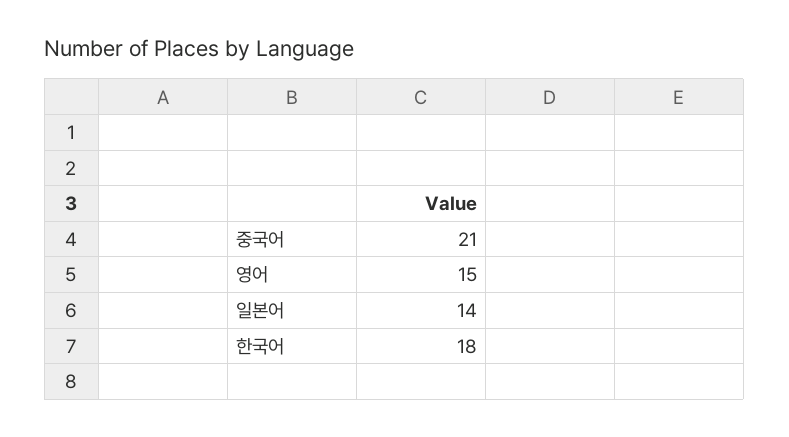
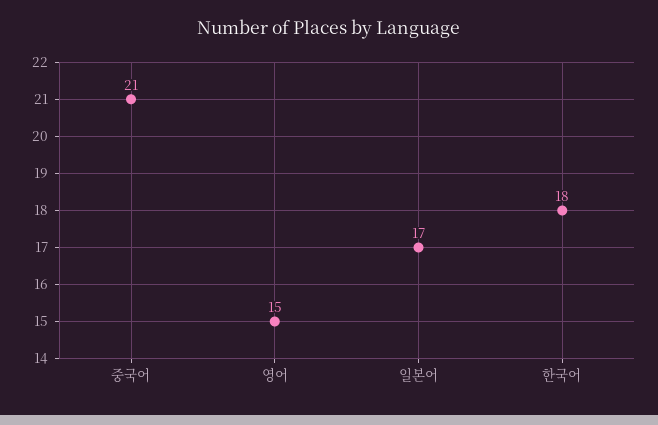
  {
    "중국어": 21,
    "영어": 15,
-   "일본어": 14,
+   "일본어": 17,
    "한국어": 18
  }

